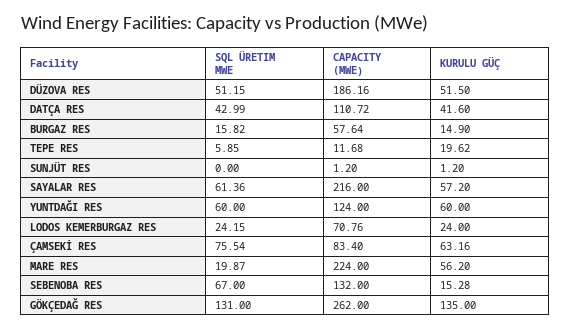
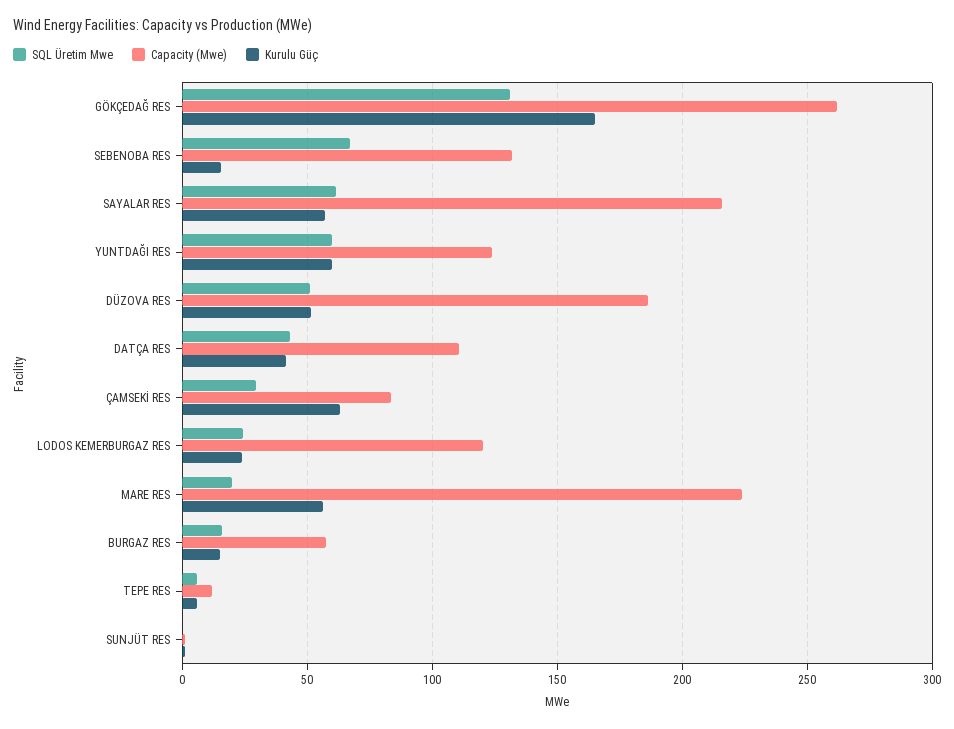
  {
    "SQL ÜRETIM MWE": {
      "DÜZOVA RES": 51.15,
      "DATÇA RES": 42.99,
      "BURGAZ RES": 15.82,
      "TEPE RES": 5.85,
      "SUNJÜT RES": 0,
      "SAYALAR RES": 61.36,
      "YUNTDAĞI RES": 60,
      "LODOS KEMERBURGAZ RES": 24.15,
-     "ÇAMSEKİ RES": 75.54,
+     "ÇAMSEKİ RES": 30,
      "MARE RES": 19.87,
      "SEBENOBA RES": 67,
      "GÖKÇEDAĞ RES": 131
    },
    "CAPACITY (MWE)": {
      "DÜZOVA RES": 186.16,
      "DATÇA RES": 110.72,
      "BURGAZ RES": 57.64,
      "TEPE RES": 11.68,
      "SUNJÜT RES": 1.2,
      "SAYALAR RES": 216,
      "YUNTDAĞI RES": 124,
-     "LODOS KEMERBURGAZ RES": 70.76,
+     "LODOS KEMERBURGAZ RES": 120,
      "ÇAMSEKİ RES": 83.4,
      "MARE RES": 224,
      "SEBENOBA RES": 132,
      "GÖKÇEDAĞ RES": 262
    },
    "KURULU GÜÇ": {
      "DÜZOVA RES": 51.5,
      "DATÇA RES": 41.6,
      "BURGAZ RES": 14.9,
-     "TEPE RES": 19.62,
+     "TEPE RES": 5,
      "SUNJÜT RES": 1.2,
      "SAYALAR RES": 57.2,
      "YUNTDAĞI RES": 60,
      "LODOS KEMERBURGAZ RES": 24,
      "ÇAMSEKİ RES": 63.16,
      "MARE RES": 56.2,
      "SEBENOBA RES": 15.28,
-     "GÖKÇEDAĞ RES": 135
+     "GÖKÇEDAĞ RES": 165
    }
  }

